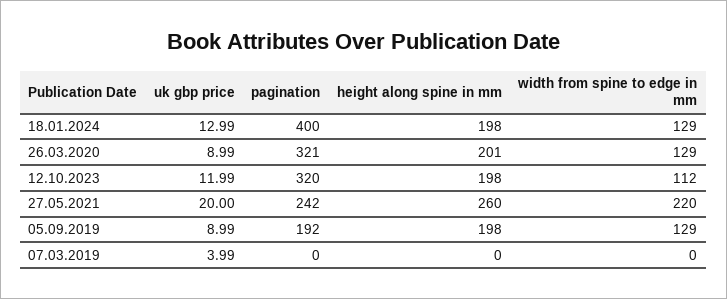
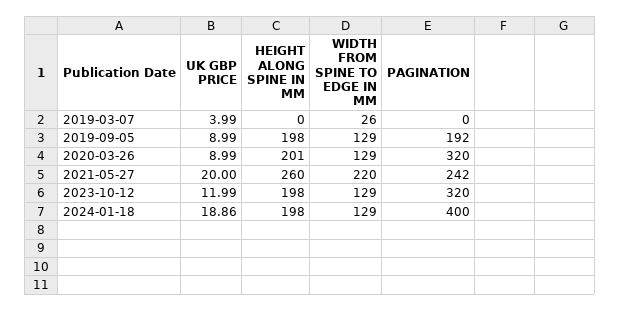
  {
    "uk gbp price": {
-     "18.01.2024": 12.99,
+     "18.01.2024": 18.86,
      "26.03.2020": 8.99,
      "12.10.2023": 11.99,
      "27.05.2021": 20,
      "05.09.2019": 8.99,
      "07.03.2019": 3.99
    },
    "pagination": {
      "18.01.2024": 400,
-     "26.03.2020": 321,
+     "26.03.2020": 320,
      "12.10.2023": 320,
      "27.05.2021": 242,
      "05.09.2019": 192,
      "07.03.2019": 0
    },
    "height along spine in mm": {
      "18.01.2024": 198,
      "26.03.2020": 201,
      "12.10.2023": 198,
      "27.05.2021": 260,
      "05.09.2019": 198,
      "07.03.2019": 0
    },
    "width from spine to edge in mm": {
      "18.01.2024": 129,
      "26.03.2020": 129,
-     "12.10.2023": 112,
+     "12.10.2023": 129,
      "27.05.2021": 220,
      "05.09.2019": 129,
-     "07.03.2019": 0
+     "07.03.2019": 26
    }
  }

